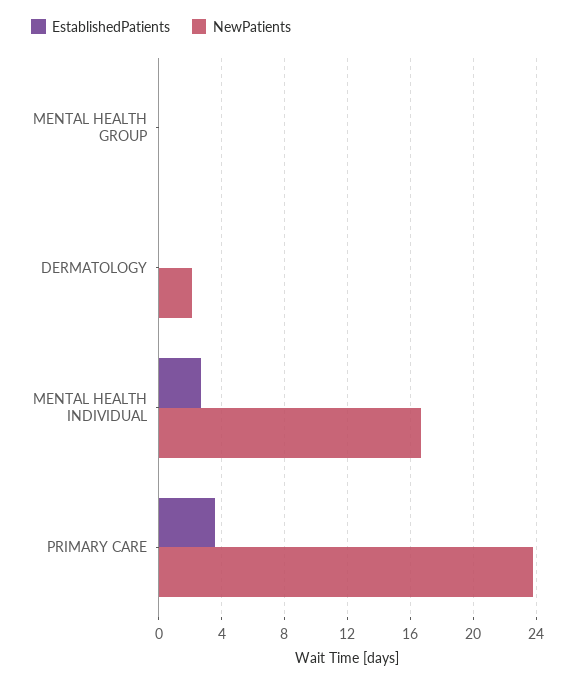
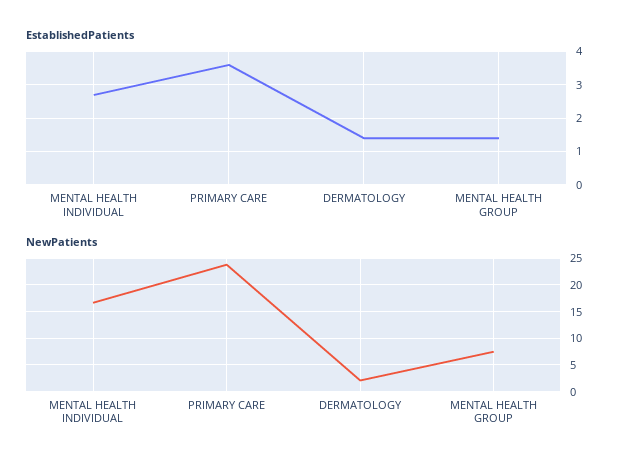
  {
    "EstablishedPatients": {
-     "MENTAL HEALTH GROUP": 0,
+     "MENTAL HEALTH GROUP": 1.5,
-     "DERMATOLOGY": 0,
+     "DERMATOLOGY": 1.5,
      "MENTAL HEALTH INDIVIDUAL": 2.5,
      "PRIMARY CARE": 3.5
    },
    "NewPatients": {
-     "MENTAL HEALTH GROUP": 0,
+     "MENTAL HEALTH GROUP": 7.5,
      "DERMATOLOGY": 2,
      "MENTAL HEALTH INDIVIDUAL": 16.5,
      "PRIMARY CARE": 24
    }
  }

